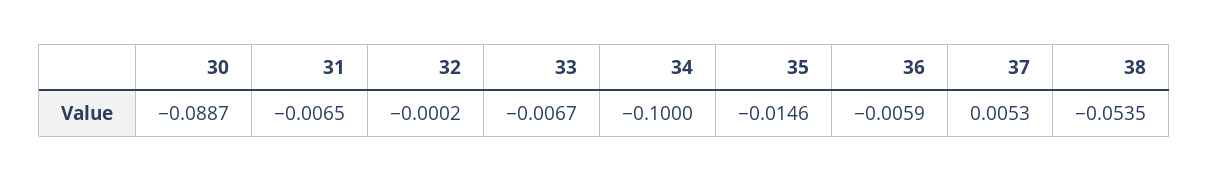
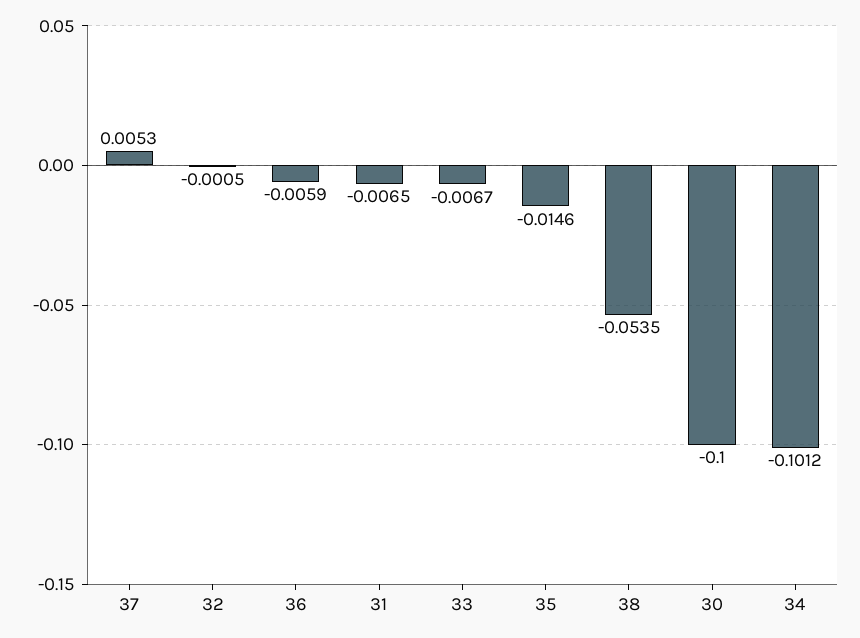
  {
-   "30": -0.0887,
+   "30": -0.1,
    "31": -0.0065,
-   "32": -0.0002,
+   "32": -0.0005,
    "33": -0.0067,
-   "34": -0.1,
+   "34": -0.1012,
    "35": -0.0146,
    "36": -0.0059,
    "37": 0.0053,
    "38": -0.0535
  }

